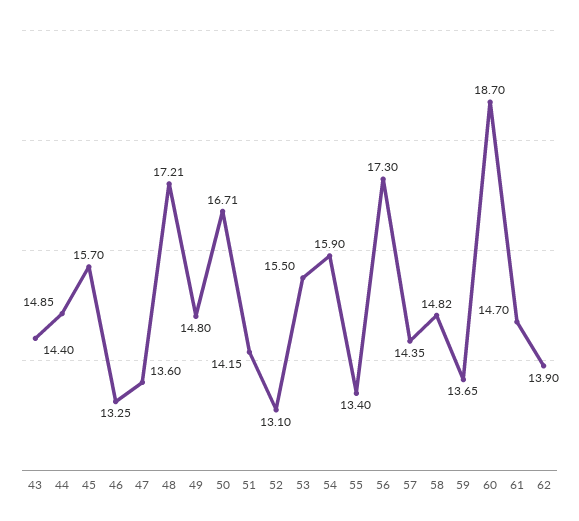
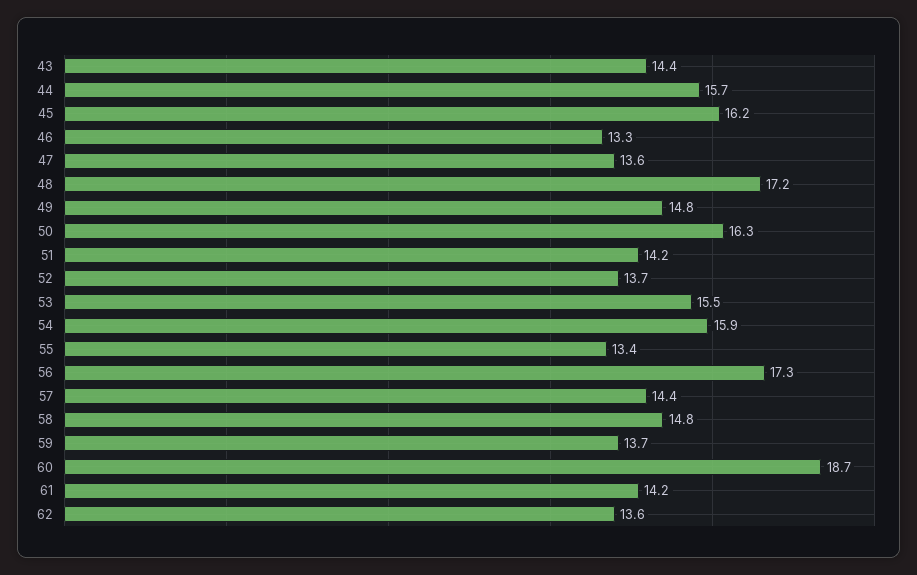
  {
    "43": 14.4,
-   "44": 14.85,
+   "44": 15.7,
-   "45": 15.7,
+   "45": 16.2,
    "46": 13.25,
    "47": 13.6,
    "48": 17.21,
    "49": 14.8,
-   "50": 16.71,
+   "50": 16.3,
    "51": 14.15,
-   "52": 13.1,
+   "52": 13.7,
    "53": 15.5,
    "54": 15.9,
    "55": 13.4,
    "56": 17.3,
    "57": 14.35,
    "58": 14.82,
    "59": 13.65,
    "60": 18.7,
-   "61": 14.7,
+   "61": 14.2,
-   "62": 13.9
+   "62": 13.6
  }

